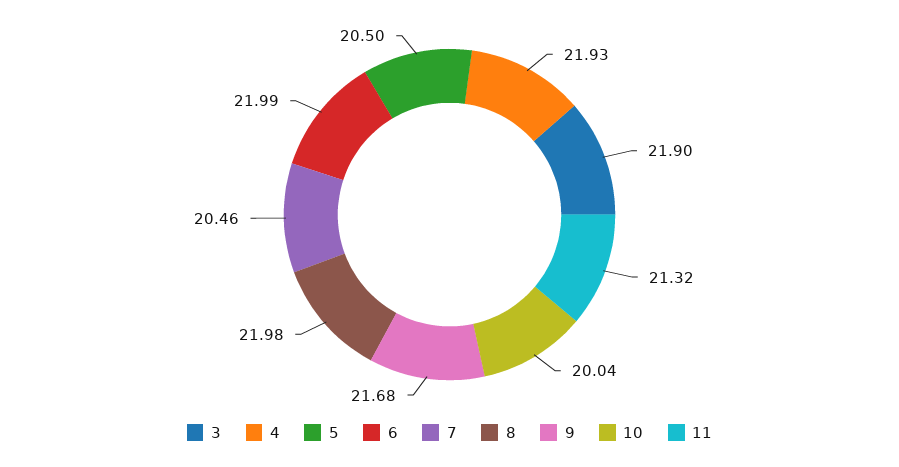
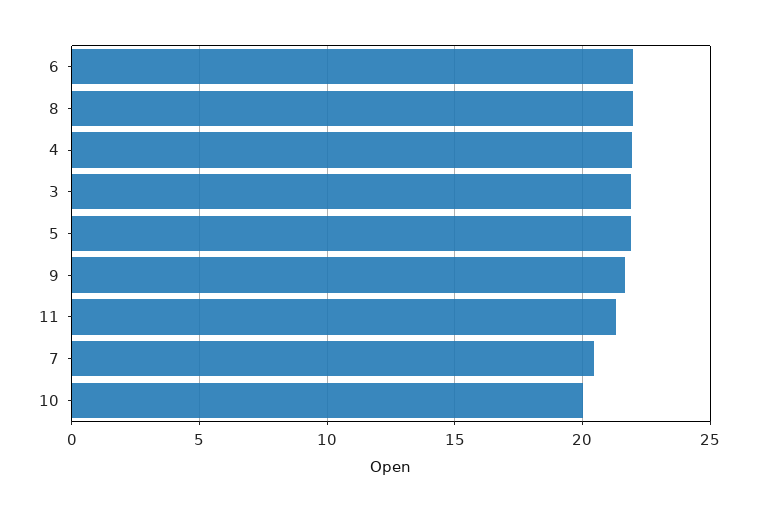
  {
    "3": 21.9,
    "4": 21.93,
-   "5": 20.5,
+   "5": 22,
    "6": 21.99,
    "7": 20.46,
    "8": 21.98,
    "9": 21.68,
    "10": 20.04,
    "11": 21.32
  }

